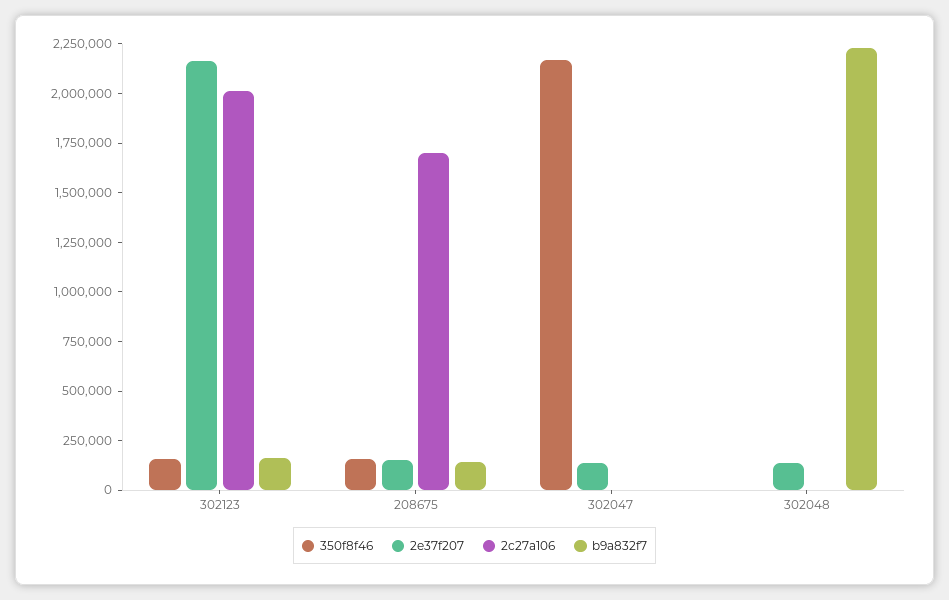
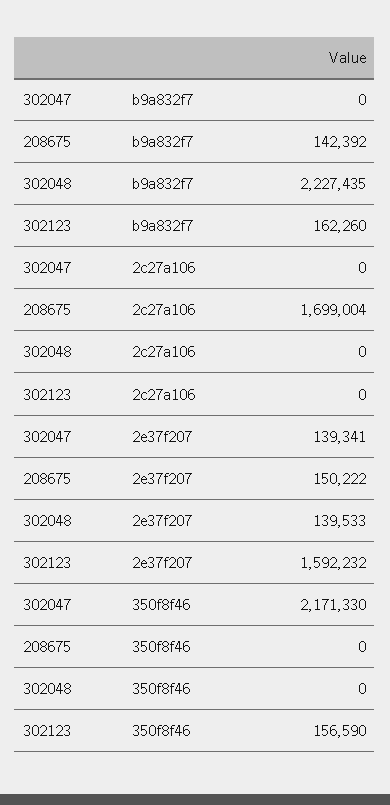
  {
    "350f8f46": {
      "302123": 156590,
-     "208675": 150000,
+     "208675": 0,
      "302047": 2171330,
      "302048": 0
    },
    "2e37f207": {
-     "302123": 2150000,
+     "302123": 1592232,
      "208675": 150222,
      "302047": 139341,
      "302048": 139533
    },
    "2c27a106": {
-     "302123": 2000000,
+     "302123": 0,
      "208675": 1699004,
      "302047": 0,
      "302048": 0
    },
    "b9a832f7": {
      "302123": 162260,
      "208675": 142392,
      "302047": 0,
      "302048": 2227435
    }
  }

